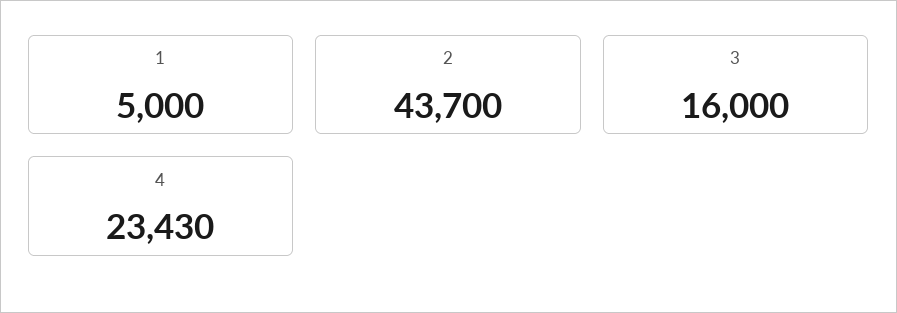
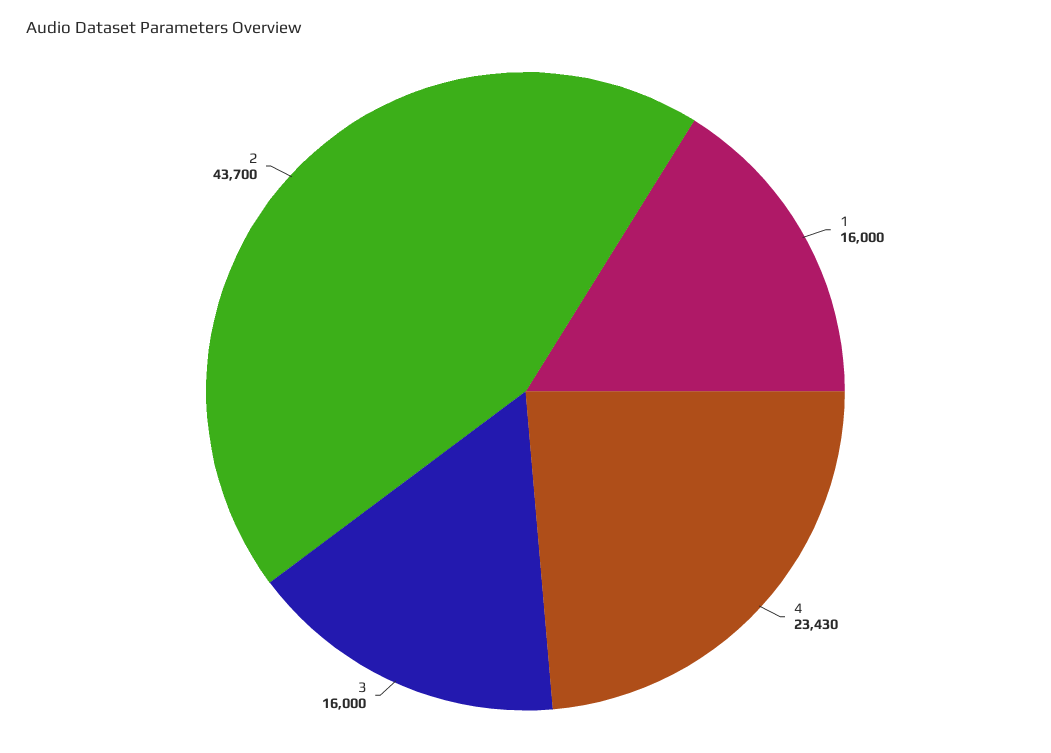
  {
-   "1": 5000,
+   "1": 16000,
    "2": 43700,
    "3": 16000,
    "4": 23430
  }

